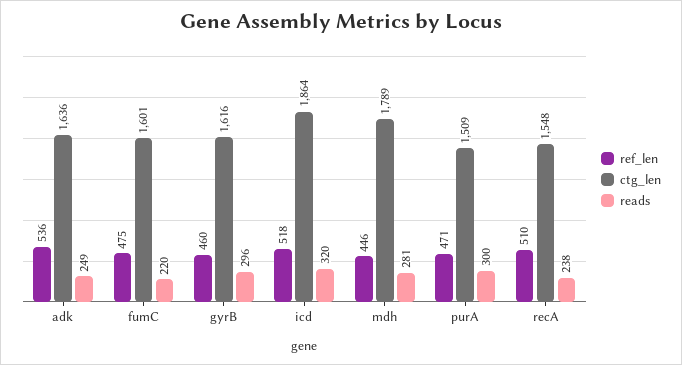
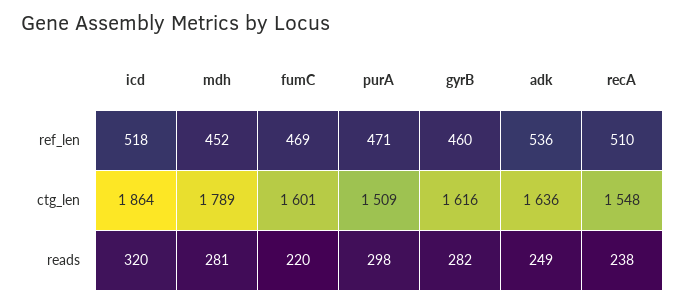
  {
    "ref_len": {
      "adk": 536,
-     "fumC": 475,
+     "fumC": 469,
      "gyrB": 460,
      "icd": 518,
-     "mdh": 446,
+     "mdh": 452,
      "purA": 471,
      "recA": 510
    },
    "ctg_len": {
      "adk": 1636,
      "fumC": 1601,
      "gyrB": 1616,
      "icd": 1864,
      "mdh": 1789,
      "purA": 1509,
      "recA": 1548
    },
    "reads": {
      "adk": 249,
      "fumC": 220,
-     "gyrB": 296,
+     "gyrB": 282,
      "icd": 320,
      "mdh": 281,
-     "purA": 300,
+     "purA": 298,
      "recA": 238
    }
  }

